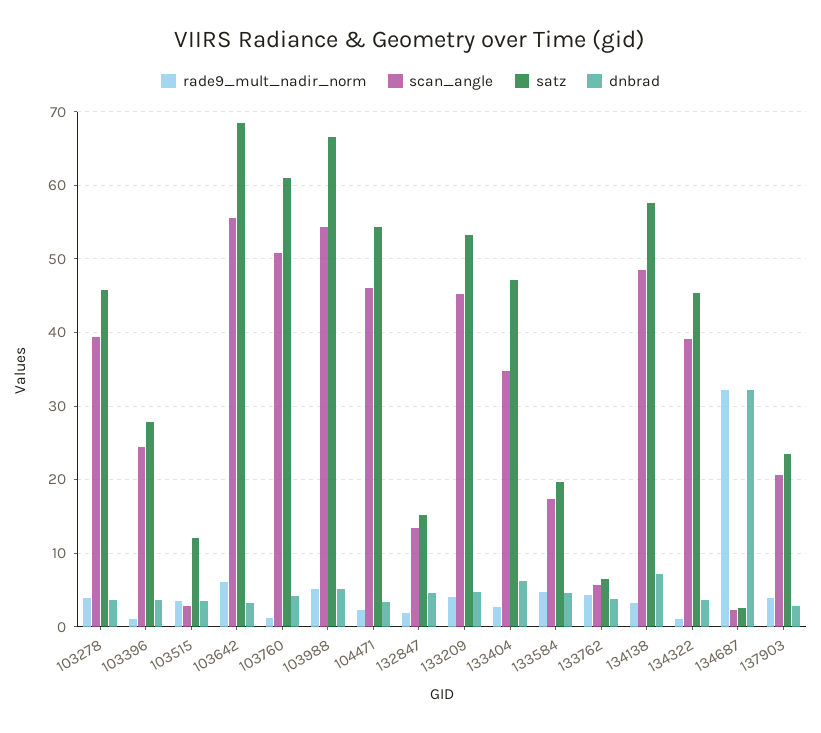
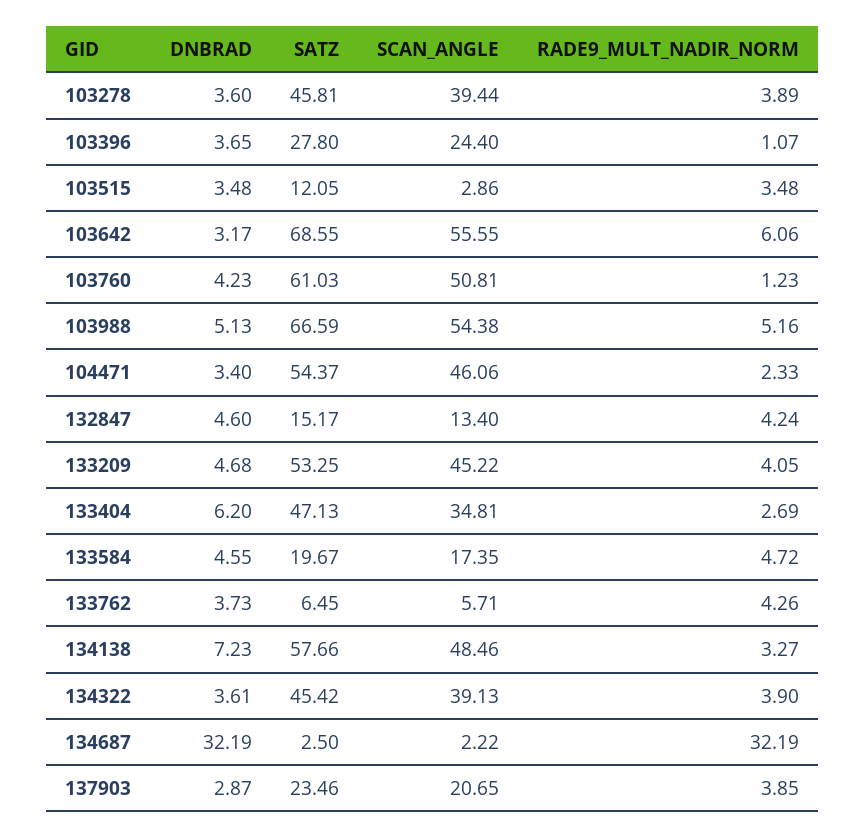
  {
    "rade9_mult_nadir_norm": {
      "103278": 3.89,
      "103396": 1.07,
      "103515": 3.48,
      "103642": 6.06,
      "103760": 1.23,
      "103988": 5.16,
      "104471": 2.33,
-     "132847": 2,
+     "132847": 4.24,
      "133209": 4.05,
      "133404": 2.69,
      "133584": 4.72,
      "133762": 4.26,
      "134138": 3.27,
-     "134322": 1,
+     "134322": 3.9,
      "134687": 32.19,
      "137903": 3.85
    },
    "scan_angle": {
      "103278": 39.44,
      "103396": 24.4,
      "103515": 2.86,
      "103642": 55.55,
      "103760": 50.81,
      "103988": 54.38,
      "104471": 46.06,
      "132847": 13.4,
      "133209": 45.22,
      "133404": 34.81,
      "133584": 17.35,
      "133762": 5.71,
      "134138": 48.46,
      "134322": 39.13,
      "134687": 2.22,
      "137903": 20.65
    },
    "satz": {
      "103278": 45.81,
      "103396": 27.8,
      "103515": 12.05,
      "103642": 68.55,
      "103760": 61.03,
      "103988": 66.59,
      "104471": 54.37,
      "132847": 15.17,
      "133209": 53.25,
      "133404": 47.13,
      "133584": 19.67,
      "133762": 6.45,
      "134138": 57.66,
      "134322": 45.42,
      "134687": 2.5,
      "137903": 23.46
    },
    "dnbrad": {
      "103278": 3.6,
      "103396": 3.65,
      "103515": 3.48,
      "103642": 3.17,
      "103760": 4.23,
      "103988": 5.13,
      "104471": 3.4,
      "132847": 4.6,
      "133209": 4.68,
      "133404": 6.2,
      "133584": 4.55,
      "133762": 3.73,
      "134138": 7.23,
      "134322": 3.61,
      "134687": 32.19,
      "137903": 2.87
    }
  }

